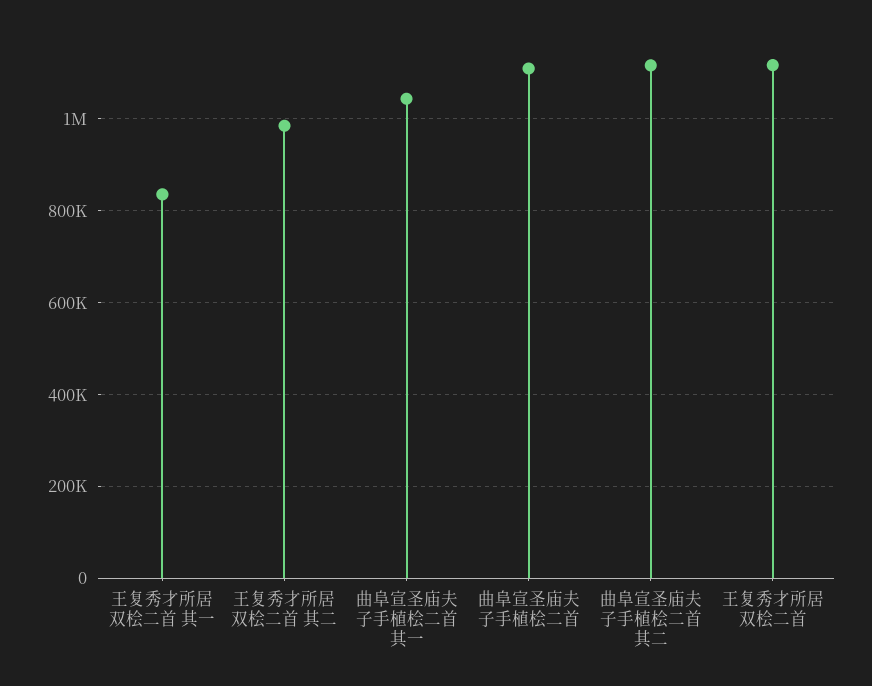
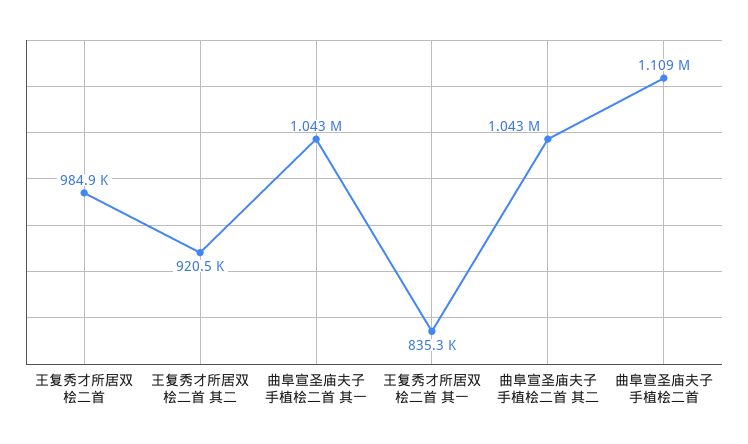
  {
    "王复秀才所居双桧二首 其一": 835300,
-   "王复秀才所居双桧二首 其二": 980000,
+   "王复秀才所居双桧二首 其二": 920500,
    "曲阜宣圣庙夫子手植桧二首 其一": 1043000,
    "曲阜宣圣庙夫子手植桧二首": 1109000,
-   "曲阜宣圣庙夫子手植桧二首 其二": 1120000,
+   "曲阜宣圣庙夫子手植桧二首 其二": 1043000,
-   "王复秀才所居双桧二首": 1120000
+   "王复秀才所居双桧二首": 984900
  }

